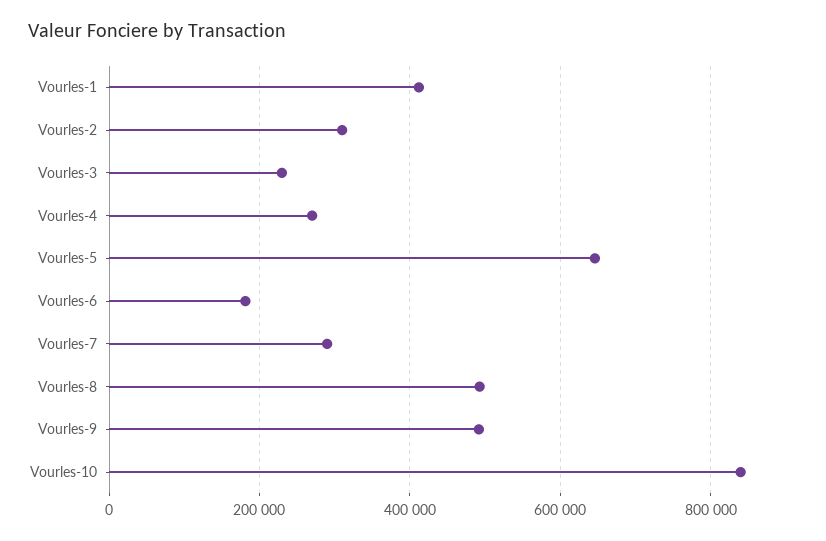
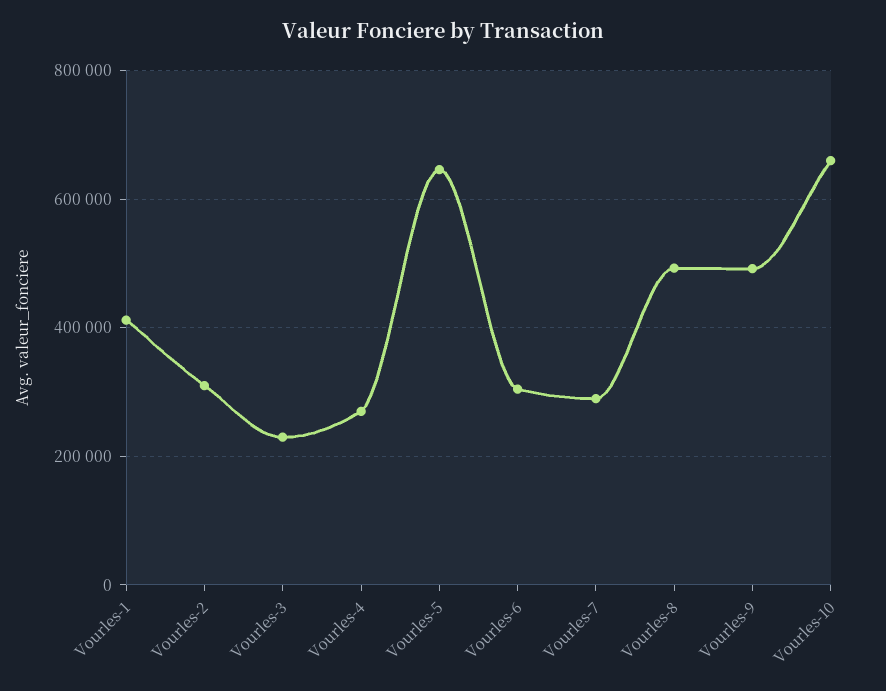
  {
    "Vourles-1": 420000,
    "Vourles-2": 320000,
    "Vourles-3": 240000,
    "Vourles-4": 280000,
    "Vourles-5": 640000,
-   "Vourles-6": 180000,
+   "Vourles-6": 300000,
    "Vourles-7": 300000,
    "Vourles-8": 500000,
    "Vourles-9": 500000,
-   "Vourles-10": 840000
+   "Vourles-10": 660000
  }

